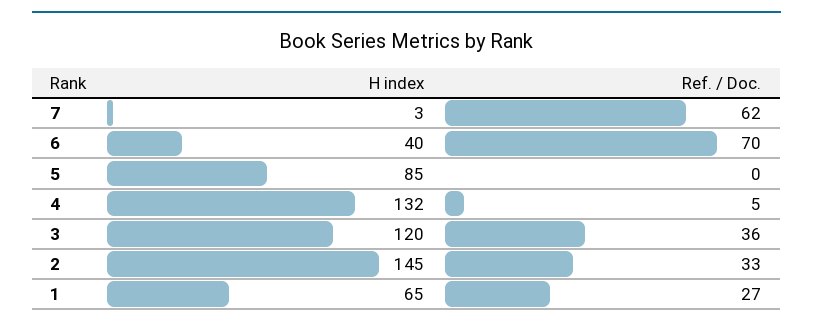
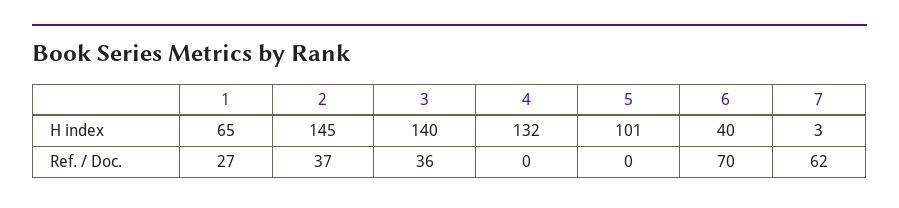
  {
    "H index": {
      "7": 3,
      "6": 40,
-     "5": 85,
+     "5": 101,
      "4": 132,
-     "3": 120,
+     "3": 140,
      "2": 145,
      "1": 65
    },
    "Ref. / Doc.": {
      "7": 62,
      "6": 70,
      "5": 0,
-     "4": 5,
+     "4": 0,
      "3": 36,
-     "2": 33,
+     "2": 37,
      "1": 27
    }
  }

